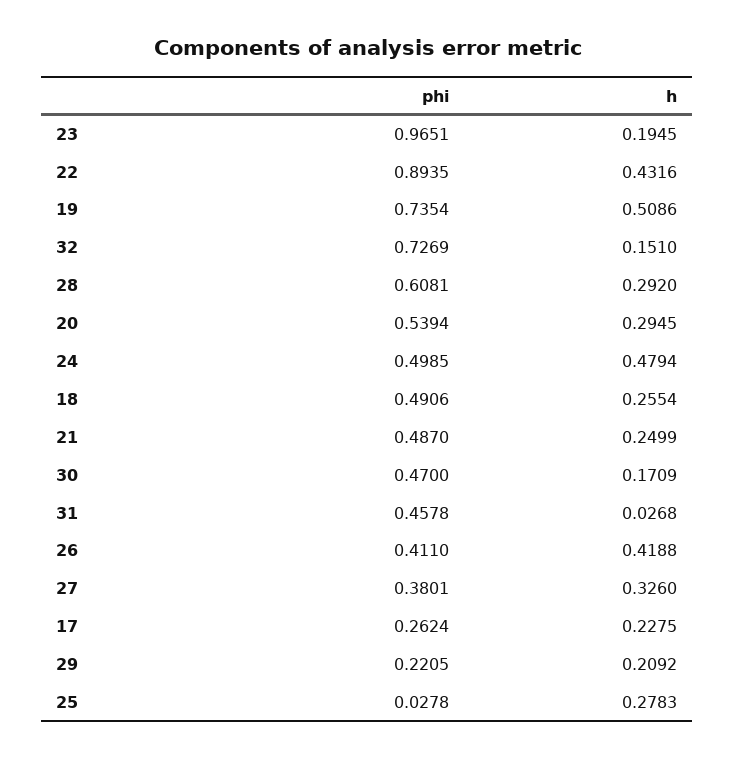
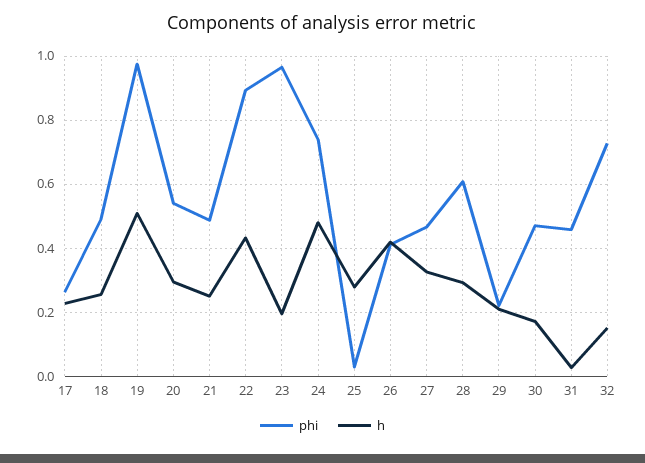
  {
    "phi": {
      "23": 0.9651,
      "22": 0.8935,
-     "19": 0.7354,
+     "19": 0.98,
      "32": 0.7269,
      "28": 0.6081,
      "20": 0.5394,
-     "24": 0.4985,
+     "24": 0.74,
      "18": 0.4906,
      "21": 0.487,
      "30": 0.47,
      "31": 0.4578,
      "26": 0.411,
-     "27": 0.3801,
+     "27": 0.46,
      "17": 0.2624,
      "29": 0.2205,
      "25": 0.0278
    },
    "h": {
      "23": 0.1945,
      "22": 0.4316,
      "19": 0.5086,
      "32": 0.151,
      "28": 0.292,
      "20": 0.2945,
      "24": 0.4794,
      "18": 0.2554,
      "21": 0.2499,
      "30": 0.1709,
      "31": 0.0268,
      "26": 0.4188,
      "27": 0.326,
      "17": 0.2275,
      "29": 0.2092,
      "25": 0.2783
    }
  }

